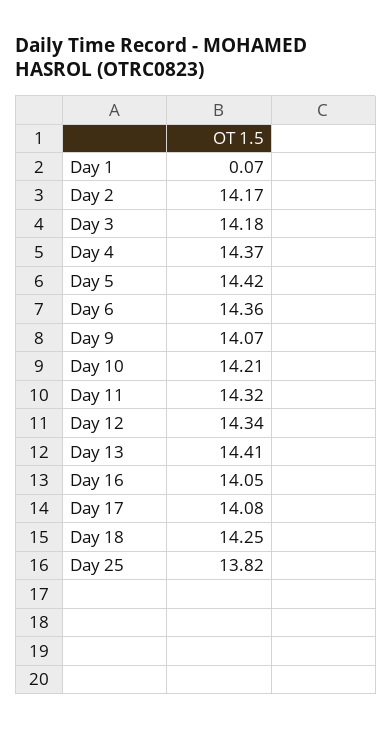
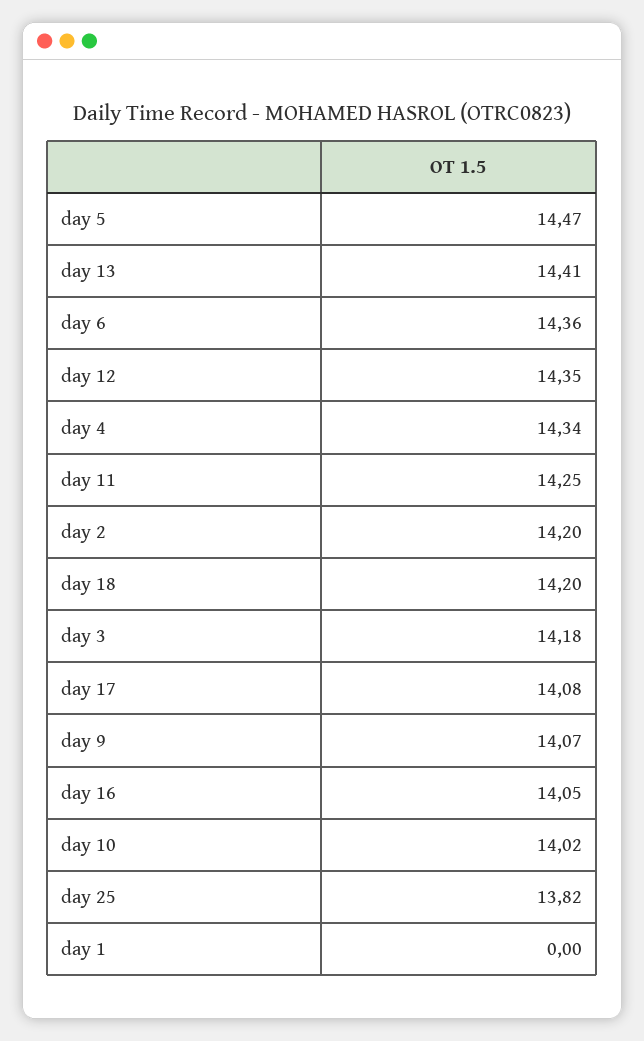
  {
-   "Day 1": 0.07,
+   "Day 1": 0,
-   "Day 2": 14.17,
+   "Day 2": 14.2,
    "Day 3": 14.18,
-   "Day 4": 14.37,
+   "Day 4": 14.34,
-   "Day 5": 14.42,
+   "Day 5": 14.47,
    "Day 6": 14.36,
    "Day 9": 14.07,
-   "Day 10": 14.21,
+   "Day 10": 14.02,
-   "Day 11": 14.32,
+   "Day 11": 14.25,
-   "Day 12": 14.34,
+   "Day 12": 14.35,
    "Day 13": 14.41,
    "Day 16": 14.05,
    "Day 17": 14.08,
-   "Day 18": 14.25,
+   "Day 18": 14.2,
    "Day 25": 13.82
  }

